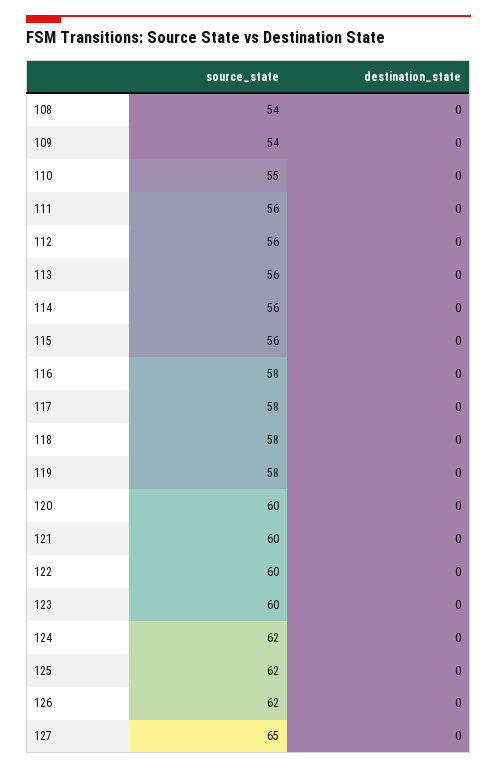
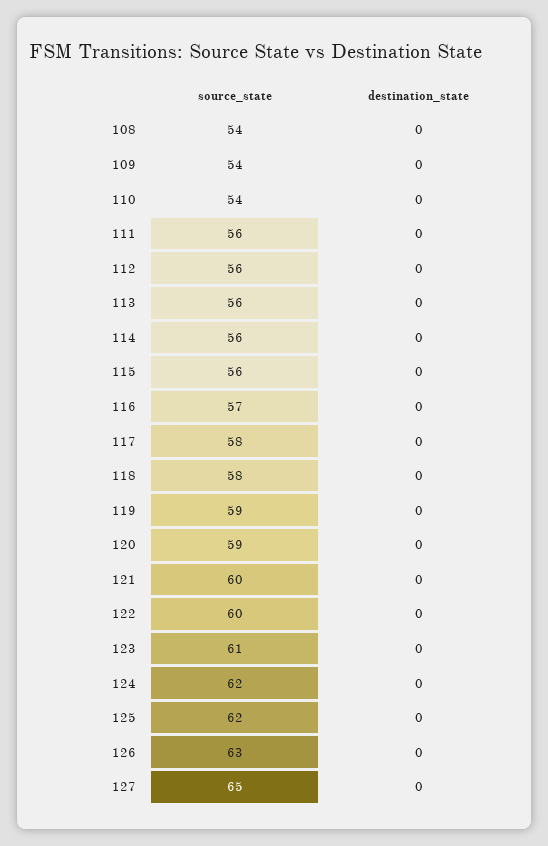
  {
    "source_state": {
      "108": 54,
      "109": 54,
-     "110": 55,
+     "110": 54,
      "111": 56,
      "112": 56,
      "113": 56,
      "114": 56,
      "115": 56,
-     "116": 58,
+     "116": 57,
      "117": 58,
      "118": 58,
-     "119": 58,
+     "119": 59,
-     "120": 60,
+     "120": 59,
      "121": 60,
      "122": 60,
-     "123": 60,
+     "123": 61,
      "124": 62,
      "125": 62,
-     "126": 62,
+     "126": 63,
      "127": 65
    },
    "destination_state": {
      "108": 0,
      "109": 0,
      "110": 0,
      "111": 0,
      "112": 0,
      "113": 0,
      "114": 0,
      "115": 0,
      "116": 0,
      "117": 0,
      "118": 0,
      "119": 0,
      "120": 0,
      "121": 0,
      "122": 0,
      "123": 0,
      "124": 0,
      "125": 0,
      "126": 0,
      "127": 0
    }
  }

